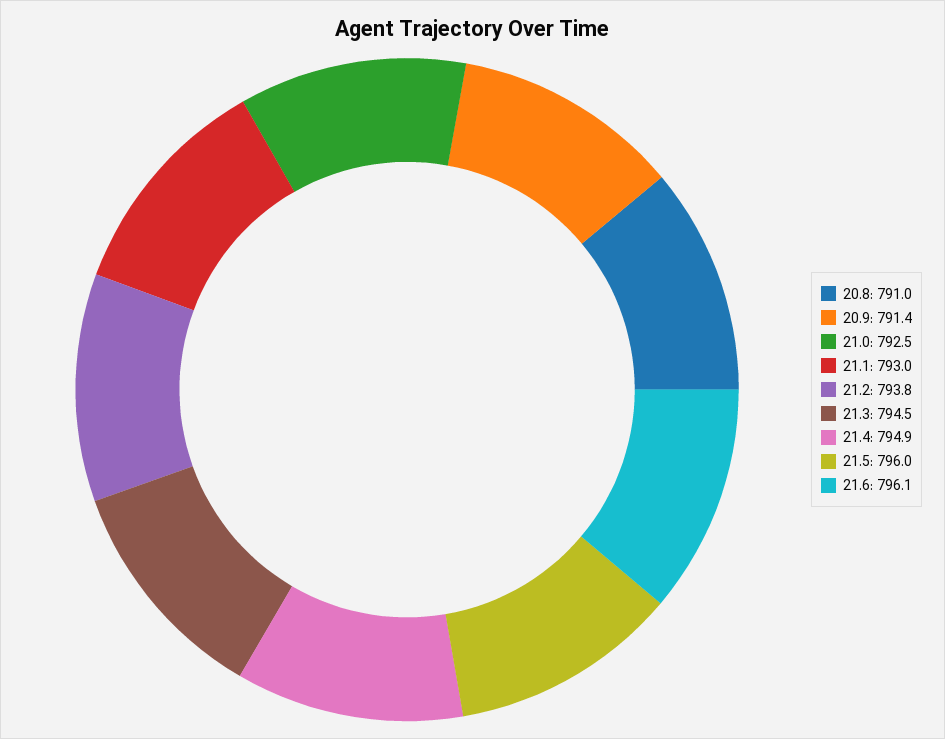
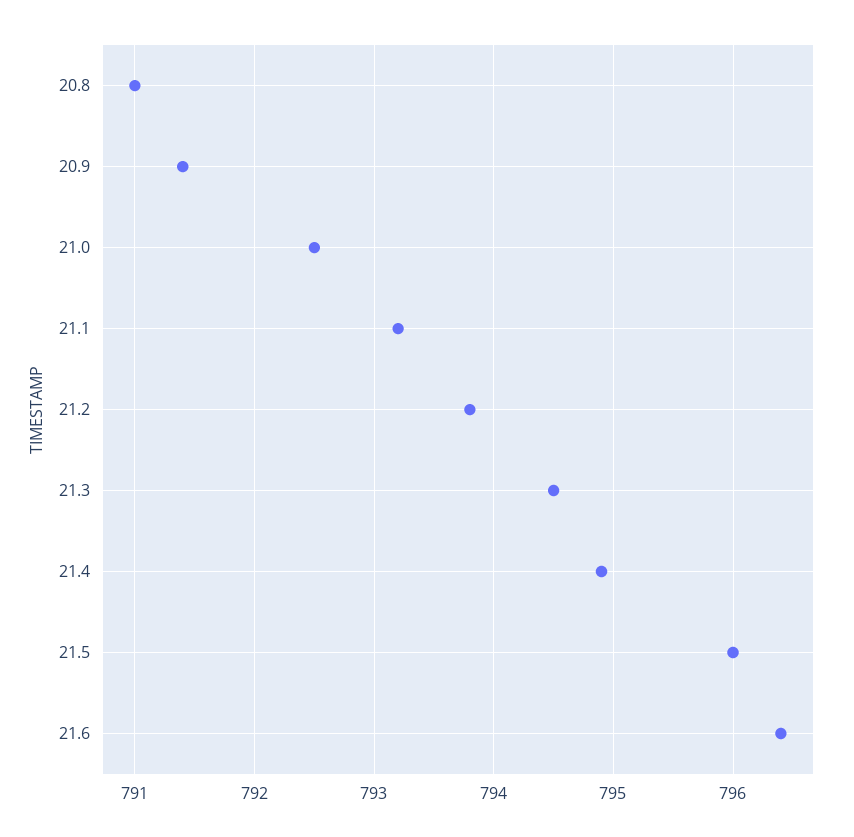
  {
    "20.8": 791,
    "20.9": 791.4,
    "21.0": 792.5,
-   "21.1": 793,
+   "21.1": 793.2,
    "21.2": 793.8,
    "21.3": 794.5,
    "21.4": 794.9,
    "21.5": 796,
-   "21.6": 796.1
+   "21.6": 796.4
  }

